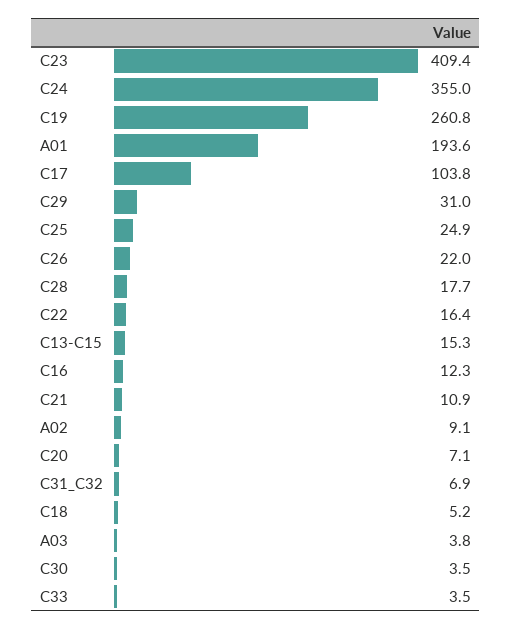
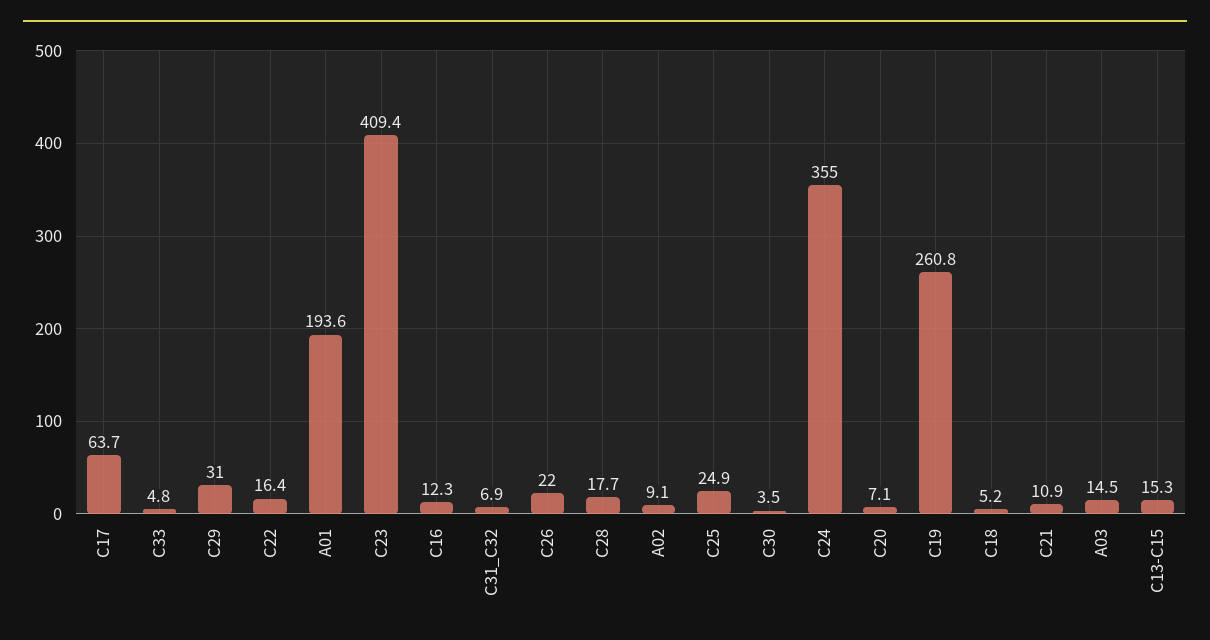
  {
    "C23": 409.4,
    "C24": 355,
    "C19": 260.8,
    "A01": 193.6,
-   "C17": 103.8,
+   "C17": 63.7,
    "C29": 31,
    "C25": 24.9,
    "C26": 22,
    "C28": 17.7,
    "C22": 16.4,
    "C13-C15": 15.3,
    "C16": 12.3,
    "C21": 10.9,
    "A02": 9.1,
    "C20": 7.1,
    "C31_C32": 6.9,
    "C18": 5.2,
-   "A03": 3.8,
+   "A03": 14.5,
    "C30": 3.5,
-   "C33": 3.5
+   "C33": 4.8
  }

